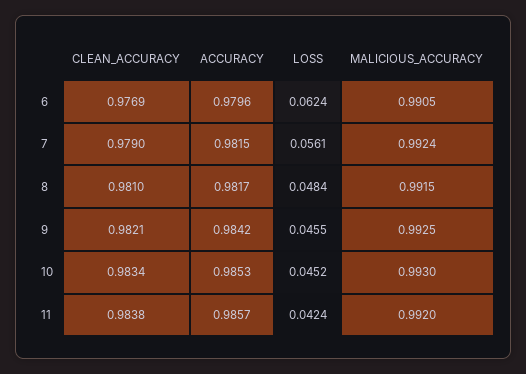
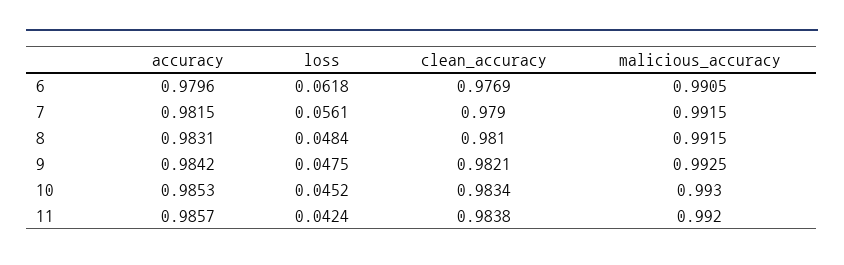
  {
    "CLEAN_ACCURACY": {
      "6": 0.9769,
      "7": 0.979,
      "8": 0.981,
      "9": 0.9821,
      "10": 0.9834,
      "11": 0.9838
    },
    "ACCURACY": {
      "6": 0.9796,
      "7": 0.9815,
-     "8": 0.9817,
+     "8": 0.9831,
      "9": 0.9842,
      "10": 0.9853,
      "11": 0.9857
    },
    "LOSS": {
-     "6": 0.0624,
+     "6": 0.0618,
      "7": 0.0561,
      "8": 0.0484,
-     "9": 0.0455,
+     "9": 0.0475,
      "10": 0.0452,
      "11": 0.0424
    },
    "MALICIOUS_ACCURACY": {
      "6": 0.9905,
-     "7": 0.9924,
+     "7": 0.9915,
      "8": 0.9915,
      "9": 0.9925,
      "10": 0.993,
      "11": 0.992
    }
  }

